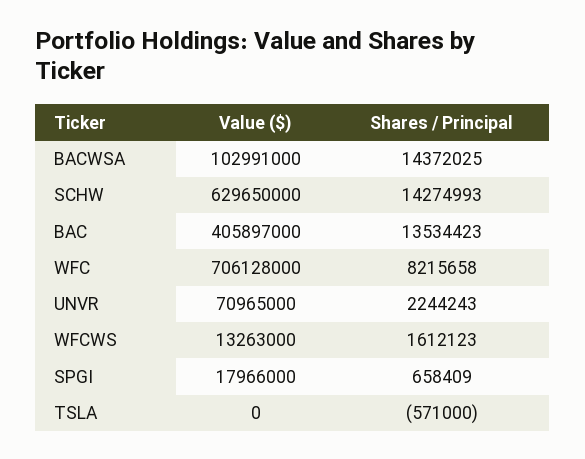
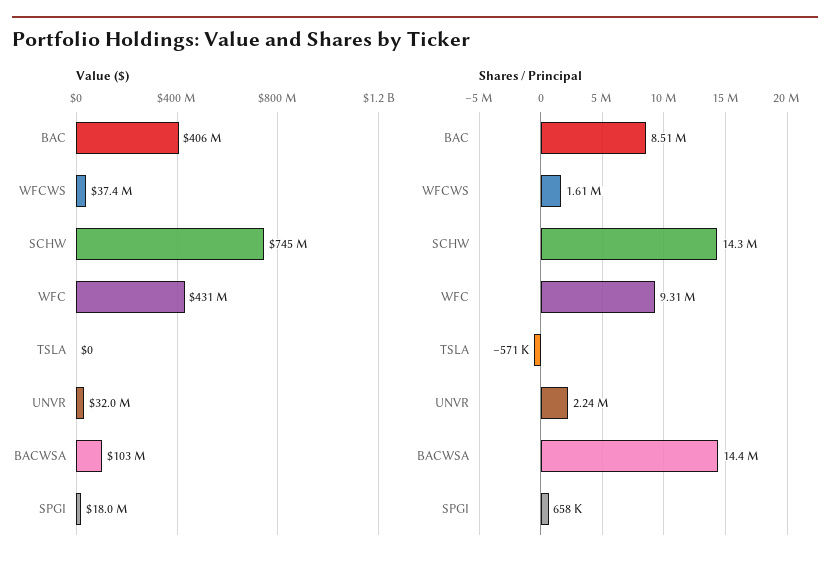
  {
    "Value ($)": {
      "BACWSA": 102991000,
-     "SCHW": 629650000,
+     "SCHW": 745000000,
      "BAC": 405897000,
-     "WFC": 706128000,
+     "WFC": 431000000,
-     "UNVR": 70965000,
+     "UNVR": 32000000,
-     "WFCWS": 13263000,
+     "WFCWS": 37400000,
      "SPGI": 17966000,
      "TSLA": 0
    },
    "Shares / Principal": {
      "BACWSA": 14372025,
      "SCHW": 14274993,
-     "BAC": 13534423,
+     "BAC": 8510000,
-     "WFC": 8215658,
+     "WFC": 9310000,
      "UNVR": 2244243,
      "WFCWS": 1612123,
      "SPGI": 658409,
      "TSLA": -571000
    }
  }

